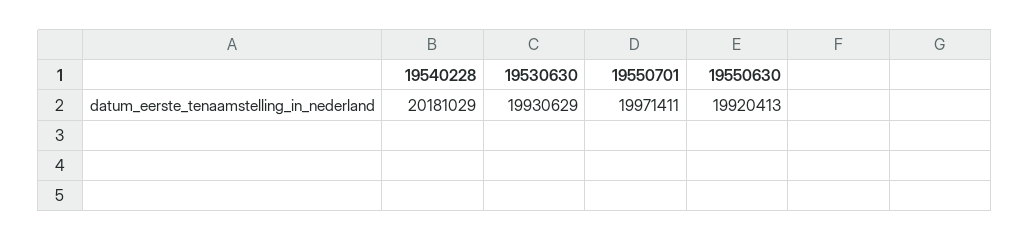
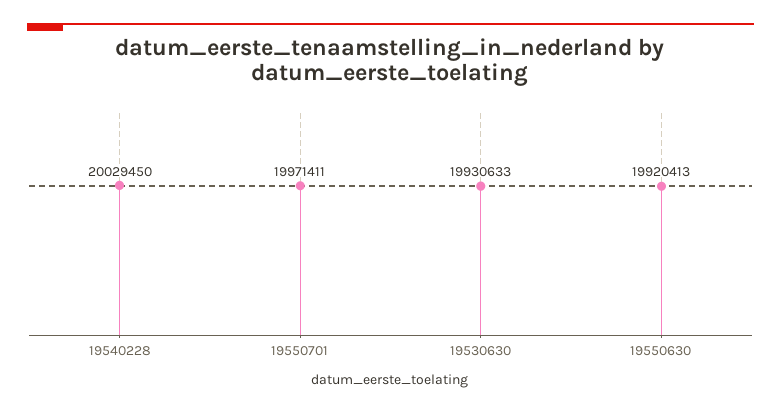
  {
-   "19540228": 20181029,
+   "19540228": 20029450,
-   "19530630": 19930629,
+   "19530630": 19930633,
    "19550701": 19971411,
    "19550630": 19920413
  }

